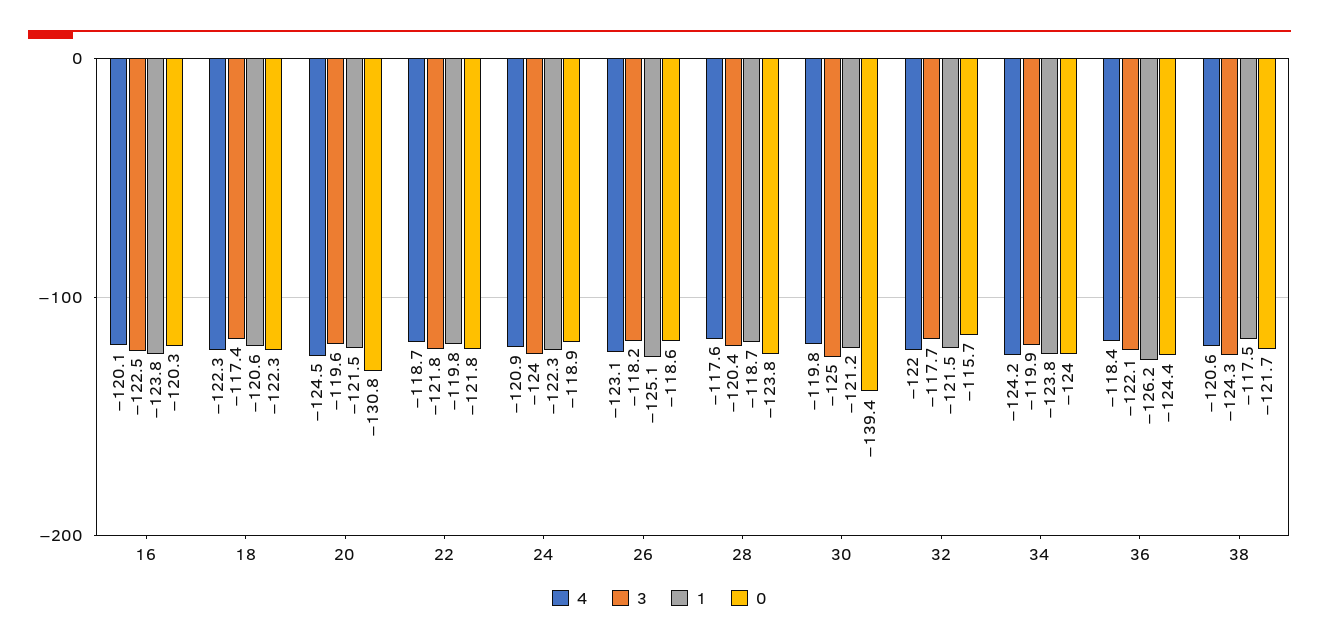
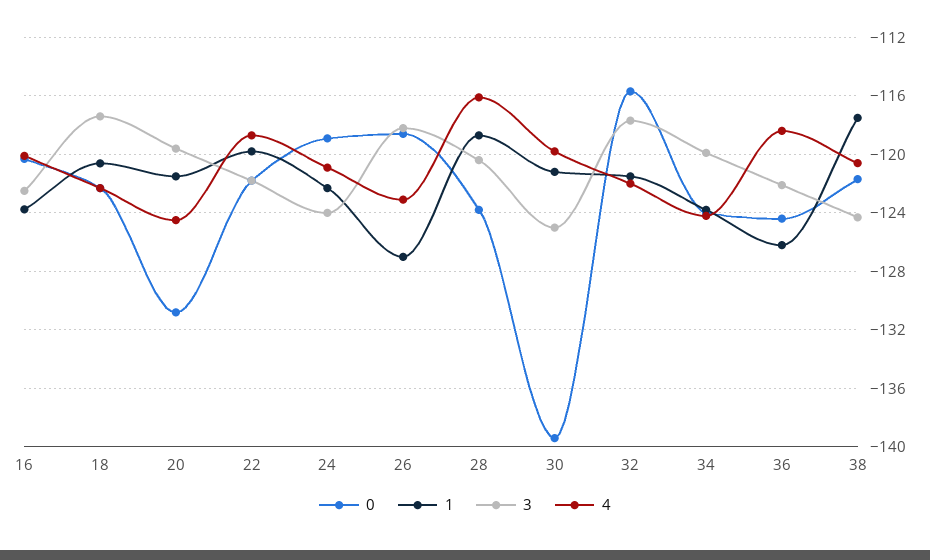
  {
    "4": {
      "16": -120.1,
      "18": -122.3,
      "20": -124.5,
      "22": -118.7,
      "24": -120.9,
      "26": -123.1,
-     "28": -117.6,
+     "28": -116,
      "30": -119.8,
      "32": -122,
      "34": -124.2,
      "36": -118.4,
      "38": -120.6
    },
    "3": {
      "16": -122.5,
      "18": -117.4,
      "20": -119.6,
      "22": -121.8,
      "24": -124,
      "26": -118.2,
      "28": -120.4,
      "30": -125,
      "32": -117.7,
      "34": -119.9,
      "36": -122.1,
      "38": -124.3
    },
    "1": {
      "16": -123.8,
      "18": -120.6,
      "20": -121.5,
      "22": -119.8,
      "24": -122.3,
-     "26": -125.1,
+     "26": -127,
      "28": -118.7,
      "30": -121.2,
      "32": -121.5,
      "34": -123.8,
      "36": -126.2,
      "38": -117.5
    },
    "0": {
      "16": -120.3,
      "18": -122.3,
      "20": -130.8,
      "22": -121.8,
      "24": -118.9,
      "26": -118.6,
      "28": -123.8,
      "30": -139.4,
      "32": -115.7,
      "34": -124,
      "36": -124.4,
      "38": -121.7
    }
  }

